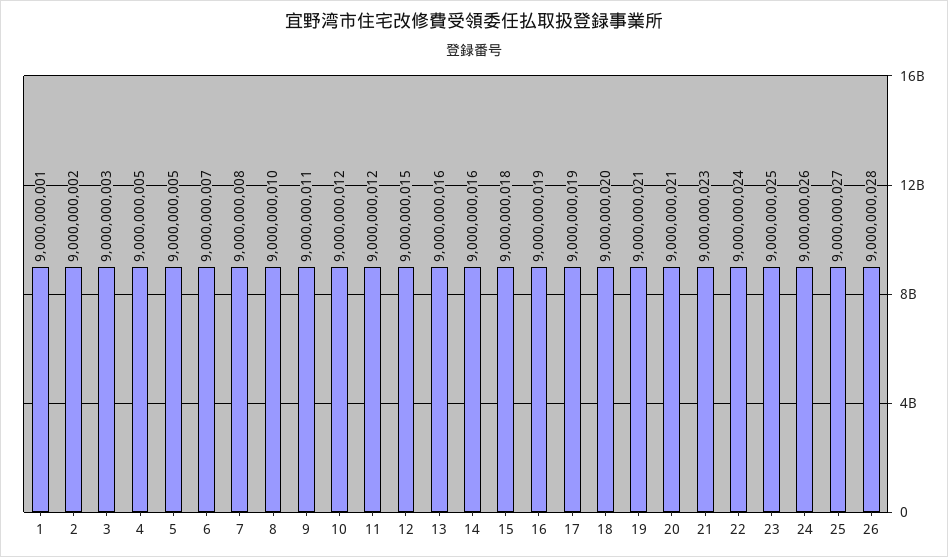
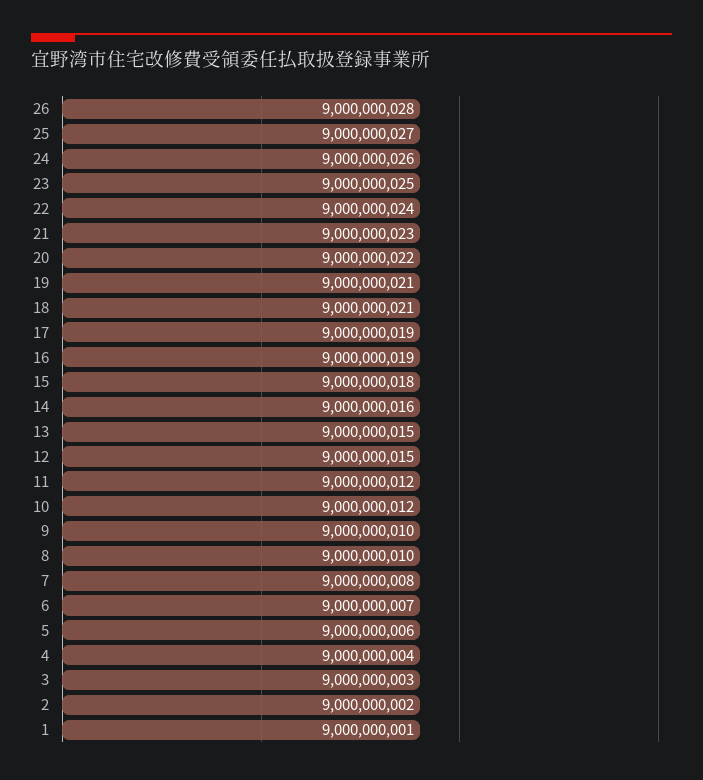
  {
    "1": 9000000001,
    "2": 9000000002,
    "3": 9000000003,
-   "4": 9000000005,
+   "4": 9000000004,
-   "5": 9000000005,
+   "5": 9000000006,
    "6": 9000000007,
    "7": 9000000008,
    "8": 9000000010,
-   "9": 9000000011,
+   "9": 9000000010,
    "10": 9000000012,
    "11": 9000000012,
    "12": 9000000015,
-   "13": 9000000016,
+   "13": 9000000015,
    "14": 9000000016,
    "15": 9000000018,
    "16": 9000000019,
    "17": 9000000019,
-   "18": 9000000020,
+   "18": 9000000021,
    "19": 9000000021,
-   "20": 9000000021,
+   "20": 9000000022,
    "21": 9000000023,
    "22": 9000000024,
    "23": 9000000025,
    "24": 9000000026,
    "25": 9000000027,
    "26": 9000000028
  }

